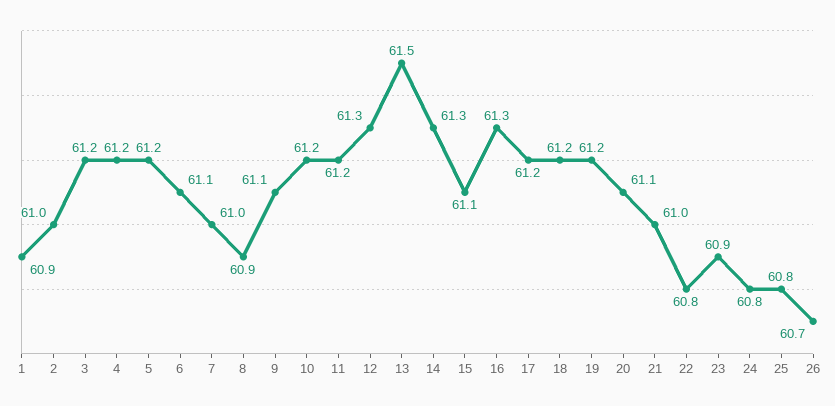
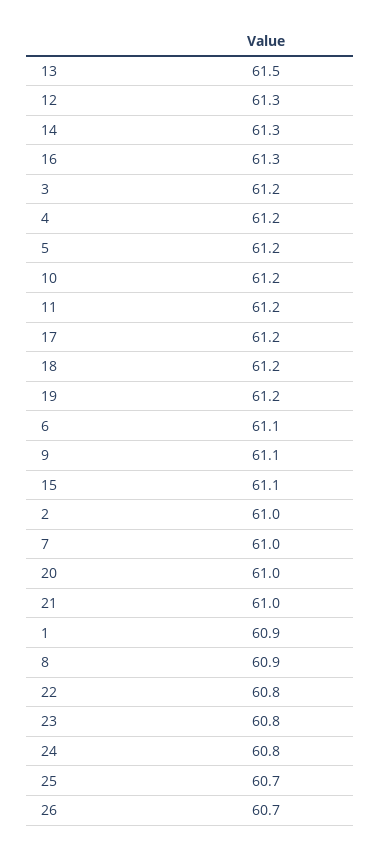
  {
    "1": 60.9,
    "2": 61,
    "3": 61.2,
    "4": 61.2,
    "5": 61.2,
    "6": 61.1,
    "7": 61,
    "8": 60.9,
    "9": 61.1,
    "10": 61.2,
    "11": 61.2,
    "12": 61.3,
    "13": 61.5,
    "14": 61.3,
    "15": 61.1,
    "16": 61.3,
    "17": 61.2,
    "18": 61.2,
    "19": 61.2,
-   "20": 61.1,
+   "20": 61,
    "21": 61,
    "22": 60.8,
-   "23": 60.9,
+   "23": 60.8,
    "24": 60.8,
-   "25": 60.8,
+   "25": 60.7,
    "26": 60.7
  }

